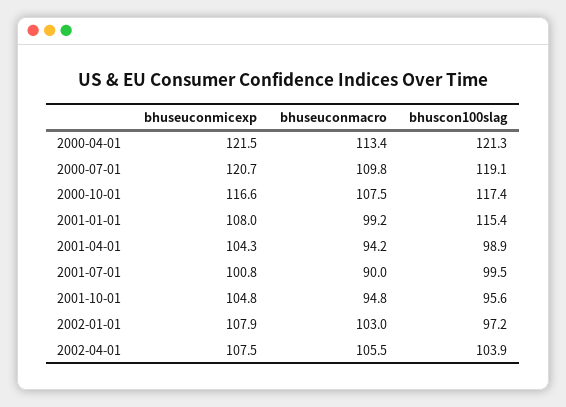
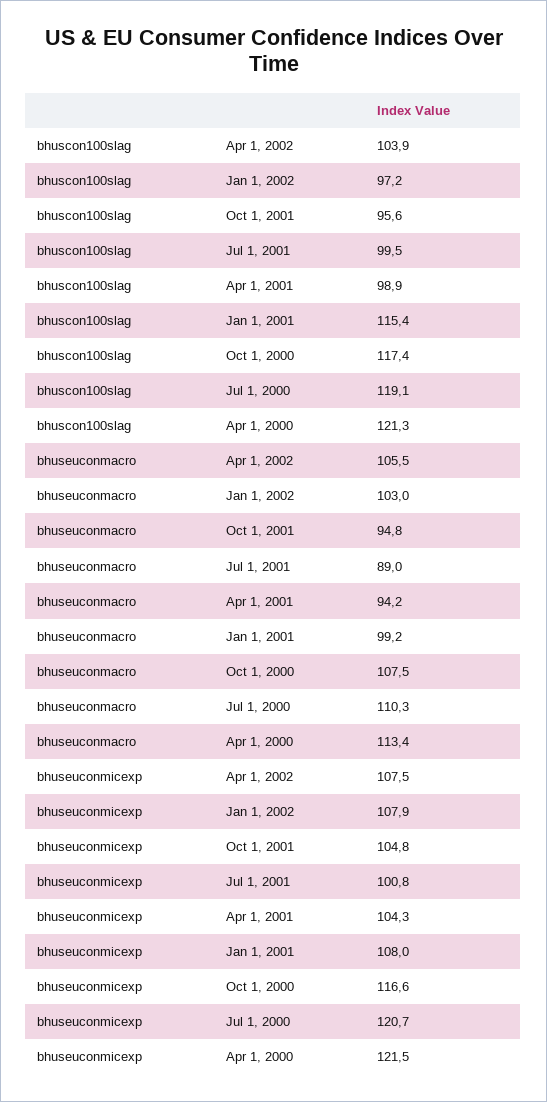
  {
    "bhuseuconmicexp": {
      "2000-04-01": 121.5,
      "2000-07-01": 120.7,
      "2000-10-01": 116.6,
      "2001-01-01": 108,
      "2001-04-01": 104.3,
      "2001-07-01": 100.8,
      "2001-10-01": 104.8,
      "2002-01-01": 107.9,
      "2002-04-01": 107.5
    },
    "bhuseuconmacro": {
      "2000-04-01": 113.4,
-     "2000-07-01": 109.8,
+     "2000-07-01": 110.3,
      "2000-10-01": 107.5,
      "2001-01-01": 99.2,
      "2001-04-01": 94.2,
-     "2001-07-01": 90,
+     "2001-07-01": 89,
      "2001-10-01": 94.8,
      "2002-01-01": 103,
      "2002-04-01": 105.5
    },
    "bhuscon100slag": {
      "2000-04-01": 121.3,
      "2000-07-01": 119.1,
      "2000-10-01": 117.4,
      "2001-01-01": 115.4,
      "2001-04-01": 98.9,
      "2001-07-01": 99.5,
      "2001-10-01": 95.6,
      "2002-01-01": 97.2,
      "2002-04-01": 103.9
    }
  }

